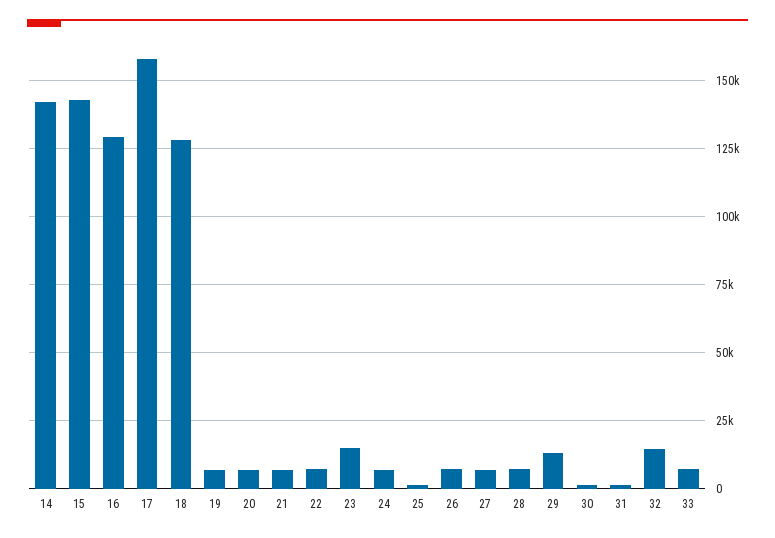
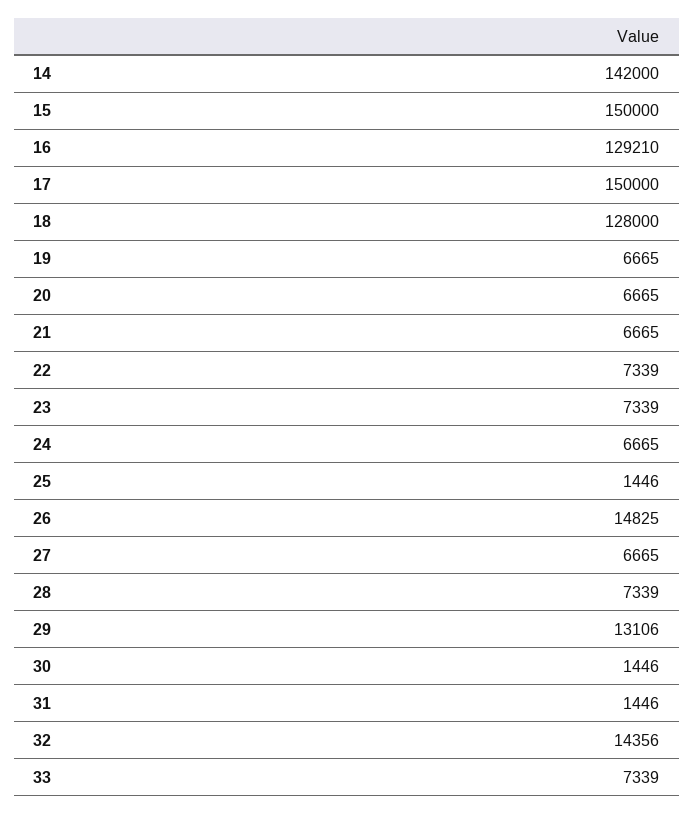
  {
    "14": 142000,
-   "15": 142500,
+   "15": 150000,
    "16": 129210,
-   "17": 157500,
+   "17": 150000,
    "18": 128000,
    "19": 6665,
    "20": 6665,
    "21": 6665,
    "22": 7339,
-   "23": 15000,
+   "23": 7339,
    "24": 6665,
    "25": 1446,
-   "26": 7500,
+   "26": 14825,
    "27": 6665,
    "28": 7339,
    "29": 13106,
    "30": 1446,
    "31": 1446,
    "32": 14356,
    "33": 7339
  }

